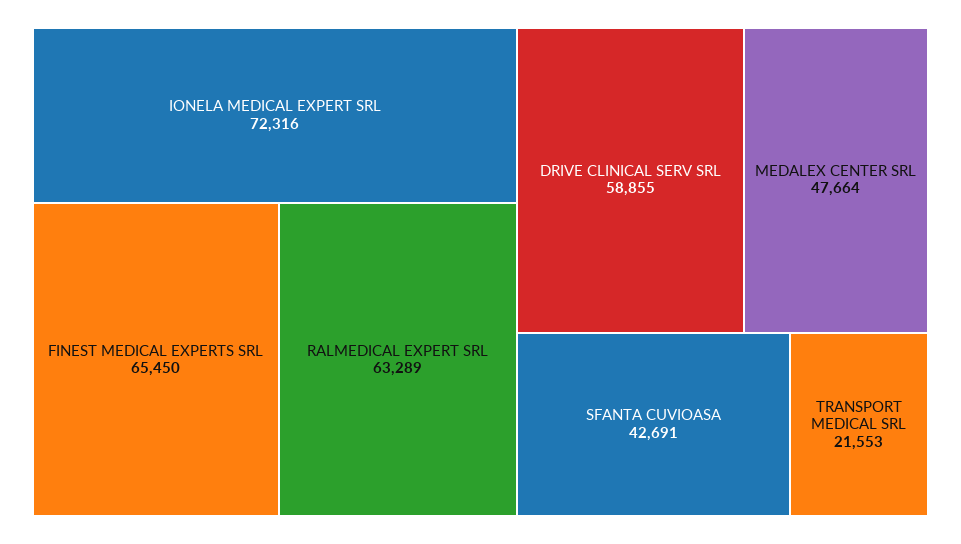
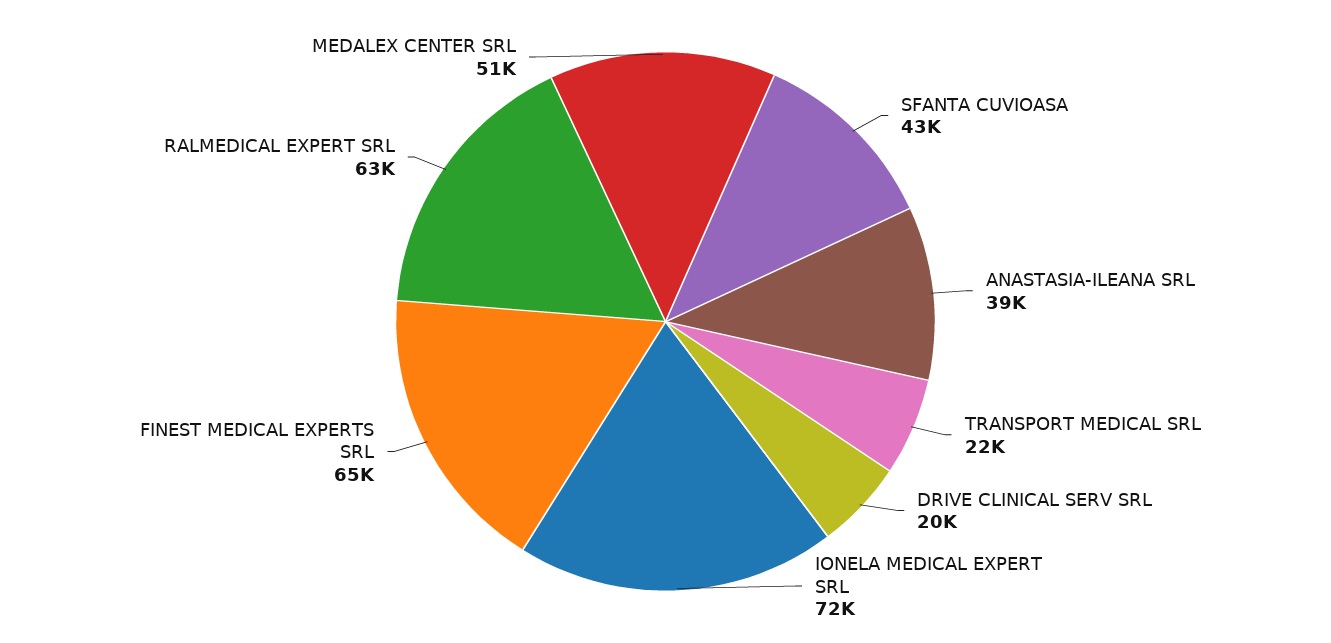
  {
    "IONELA MEDICAL EXPERT SRL": 72316,
    "FINEST MEDICAL EXPERTS SRL": 65450,
    "RALMEDICAL EXPERT SRL": 63289,
-   "DRIVE CLINICAL SERV SRL": 58855,
+   "DRIVE CLINICAL SERV SRL": 20000,
-   "MEDALEX CENTER SRL": 47664,
+   "MEDALEX CENTER SRL": 51000,
    "SFANTA CUVIOASA": 42691,
-   "TRANSPORT MEDICAL SRL": 21553
+   "TRANSPORT MEDICAL SRL": 21553,
+   "ANASTASIA-ILEANA SRL": 39000
  }

